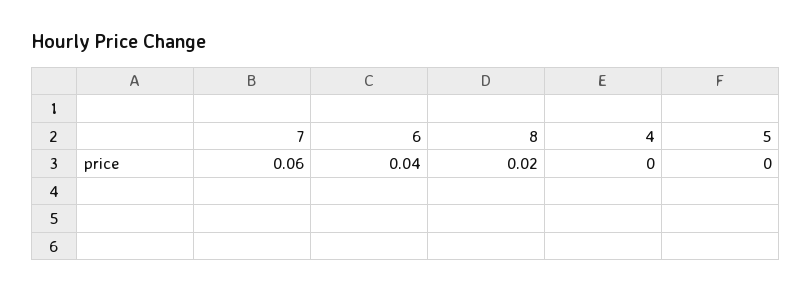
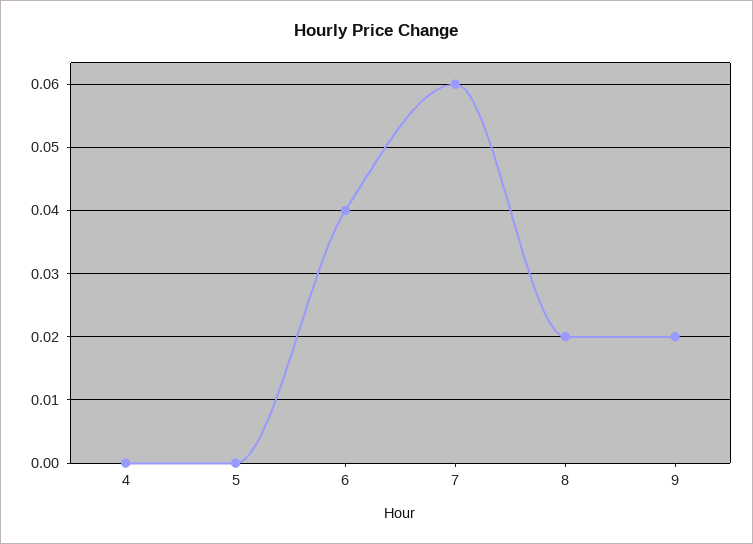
  {
    "7": 0.06,
    "6": 0.04,
    "8": 0.02,
    "4": 0,
-   "5": 0
+   "5": 0,
+   "9": 0.02
  }

